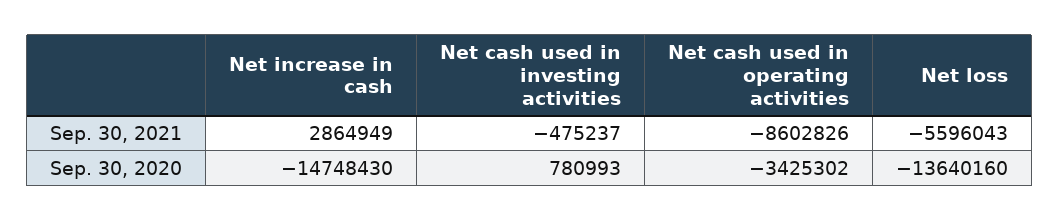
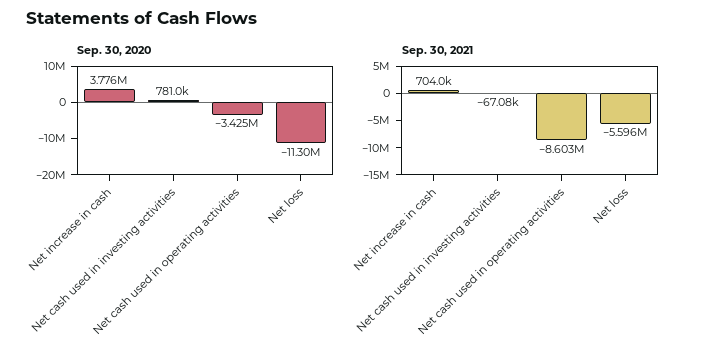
  {
    "Sep. 30, 2021": {
-     "Net increase in cash": 2864949,
+     "Net increase in cash": 704000,
-     "Net cash used in investing activities": -475237,
+     "Net cash used in investing activities": -67080,
      "Net cash used in operating activities": -8602826,
      "Net loss": -5596043
    },
    "Sep. 30, 2020": {
-     "Net increase in cash": -14748430,
+     "Net increase in cash": 3776000,
      "Net cash used in investing activities": 780993,
      "Net cash used in operating activities": -3425302,
-     "Net loss": -13640160
+     "Net loss": -11300000
    }
  }

